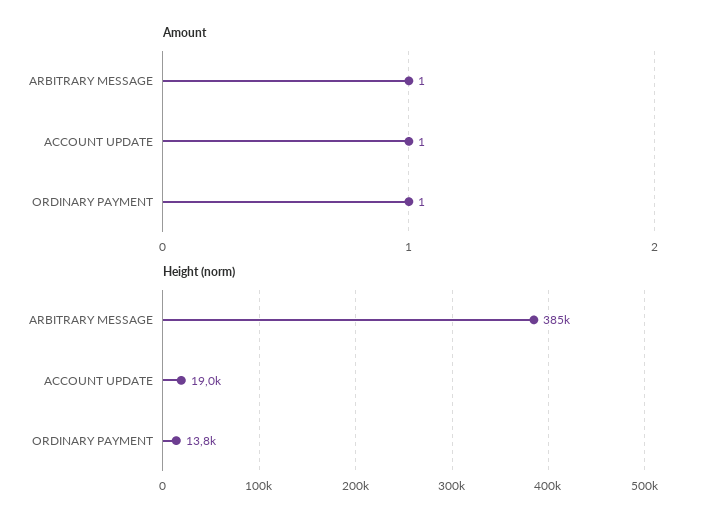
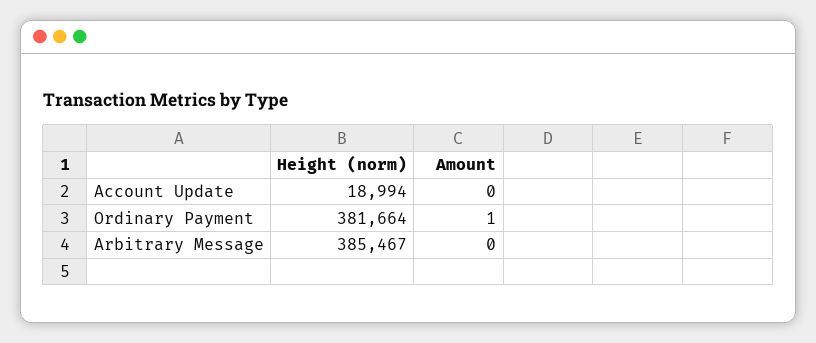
  {
    "Amount": {
-     "ARBITRARY MESSAGE": 1,
+     "ARBITRARY MESSAGE": 0,
-     "ACCOUNT UPDATE": 1,
+     "ACCOUNT UPDATE": 0,
      "ORDINARY PAYMENT": 1
    },
    "Height (norm)": {
      "ARBITRARY MESSAGE": 385467,
      "ACCOUNT UPDATE": 18994,
-     "ORDINARY PAYMENT": 13800
+     "ORDINARY PAYMENT": 381664
    }
  }

